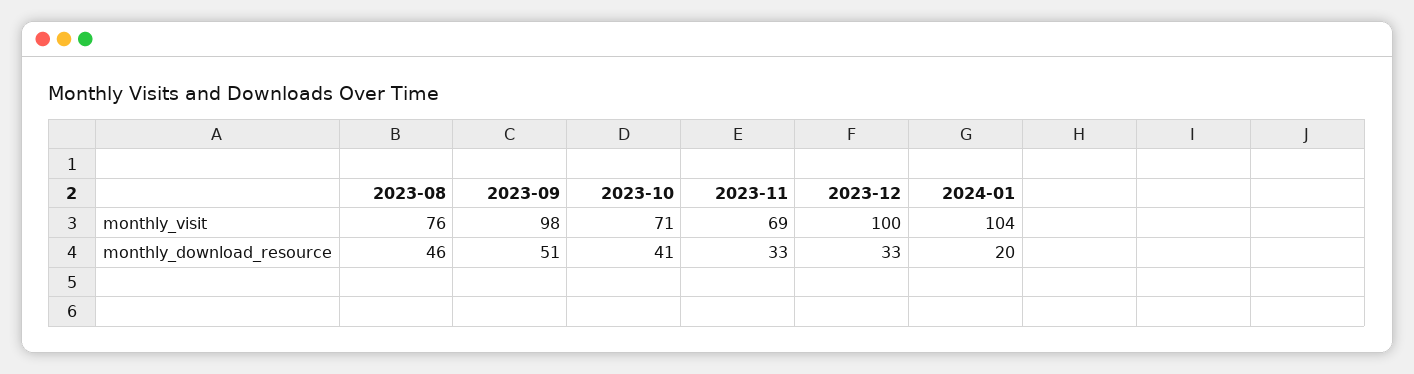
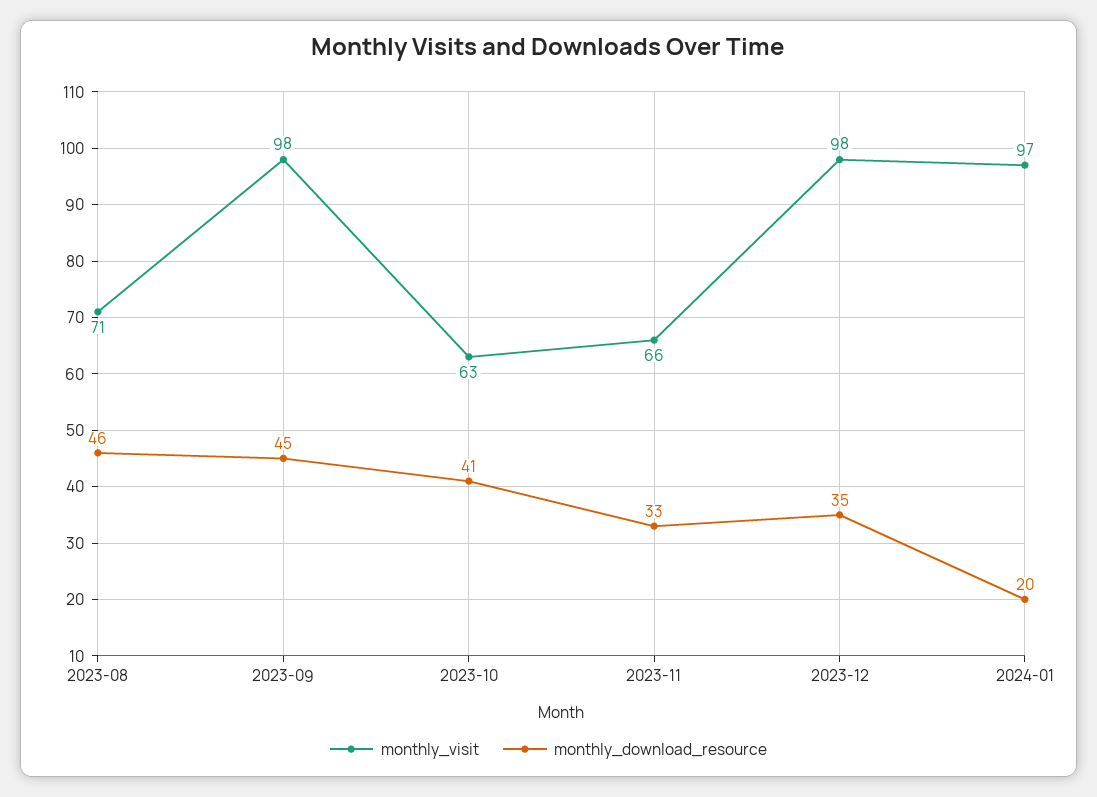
  {
    "monthly_visit": {
-     "2023-08": 76,
+     "2023-08": 71,
      "2023-09": 98,
-     "2023-10": 71,
+     "2023-10": 63,
-     "2023-11": 69,
+     "2023-11": 66,
-     "2023-12": 100,
+     "2023-12": 98,
-     "2024-01": 104
+     "2024-01": 97
    },
    "monthly_download_resource": {
      "2023-08": 46,
-     "2023-09": 51,
+     "2023-09": 45,
      "2023-10": 41,
      "2023-11": 33,
-     "2023-12": 33,
+     "2023-12": 35,
      "2024-01": 20
    }
  }

